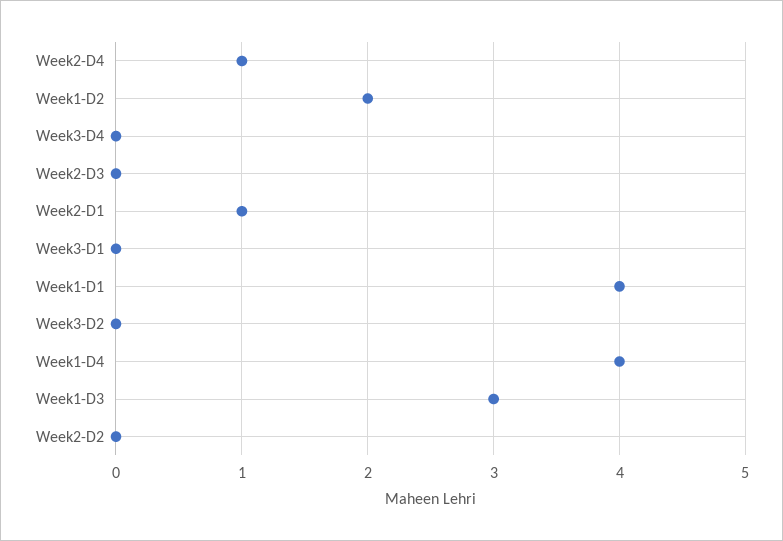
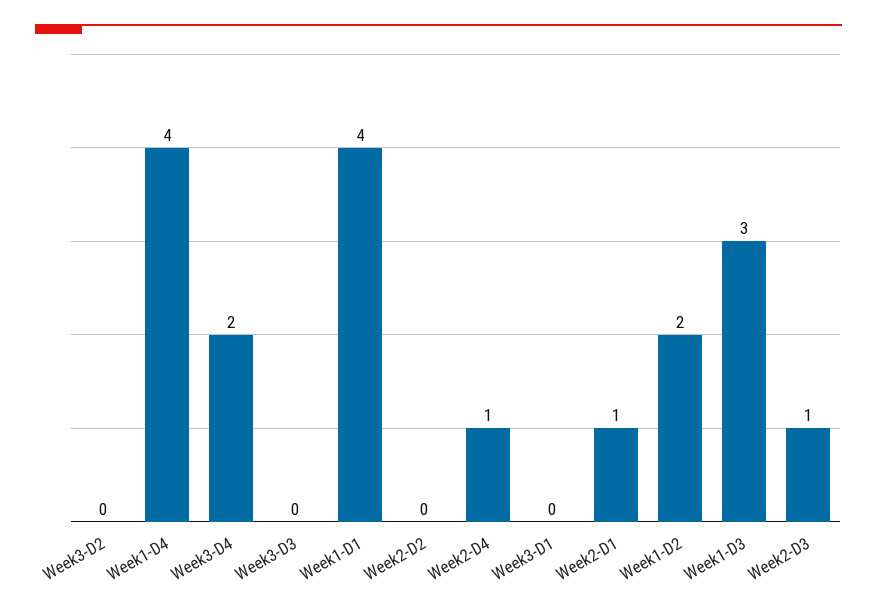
  {
    "Week2-D4": 1,
    "Week1-D2": 2,
-   "Week3-D4": 0,
+   "Week3-D4": 2,
-   "Week2-D3": 0,
+   "Week2-D3": 1,
    "Week2-D1": 1,
    "Week3-D1": 0,
    "Week1-D1": 4,
    "Week3-D2": 0,
    "Week1-D4": 4,
    "Week1-D3": 3,
-   "Week2-D2": 0
+   "Week2-D2": 0,
+   "Week3-D3": 0
  }

